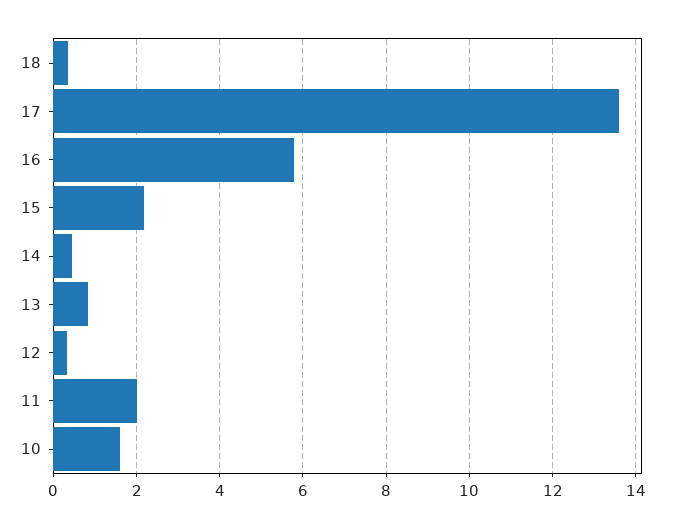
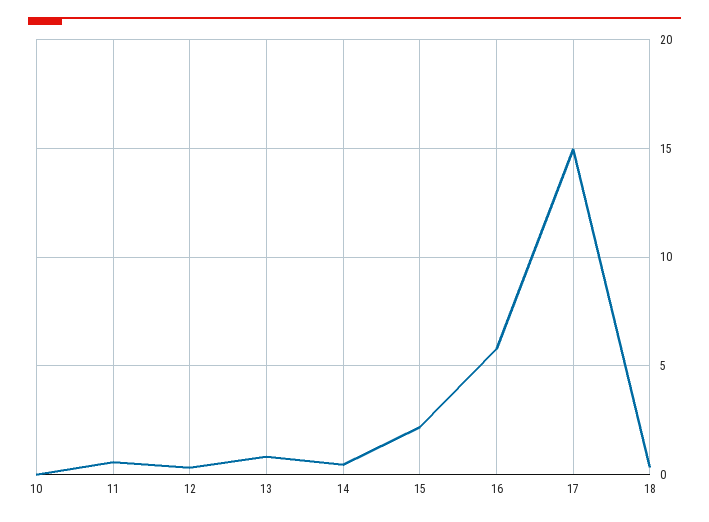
  {
    "18": 0.4,
-   "17": 13.6,
+   "17": 15,
    "16": 5.8,
    "15": 2.2,
    "14": 0.4,
    "13": 0.8,
    "12": 0.4,
-   "11": 2,
+   "11": 0.5,
-   "10": 1.6
+   "10": 0
  }

